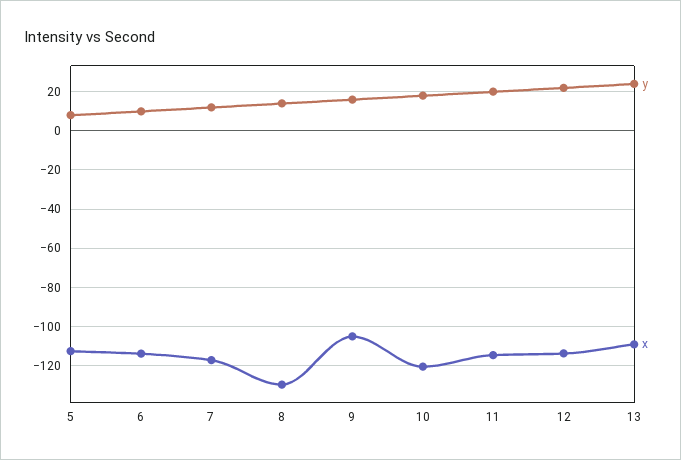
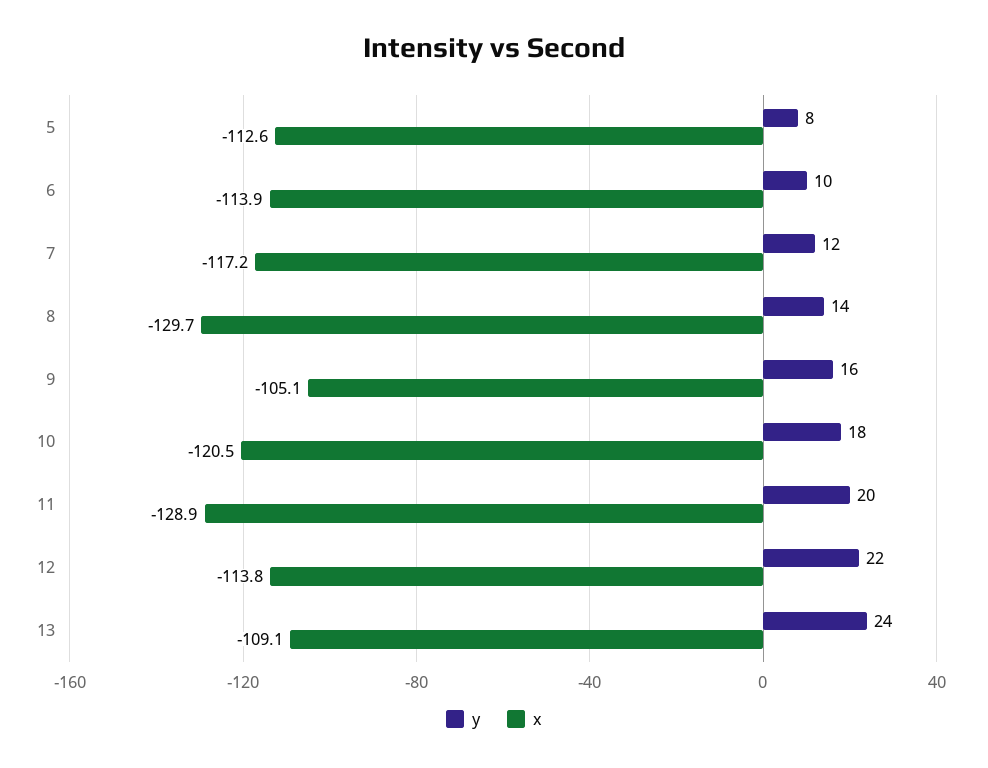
  {
    "y": {
      "5": 8,
      "6": 10,
      "7": 12,
      "8": 14,
      "9": 16,
      "10": 18,
      "11": 20,
      "12": 22,
      "13": 24
    },
    "x": {
      "5": -112.6,
      "6": -113.9,
      "7": -117.2,
      "8": -129.7,
      "9": -105.1,
      "10": -120.5,
-     "11": -115,
+     "11": -128.9,
      "12": -113.8,
      "13": -109.1
    }
  }

